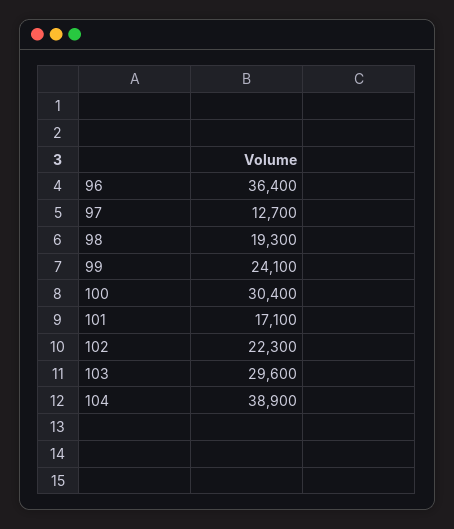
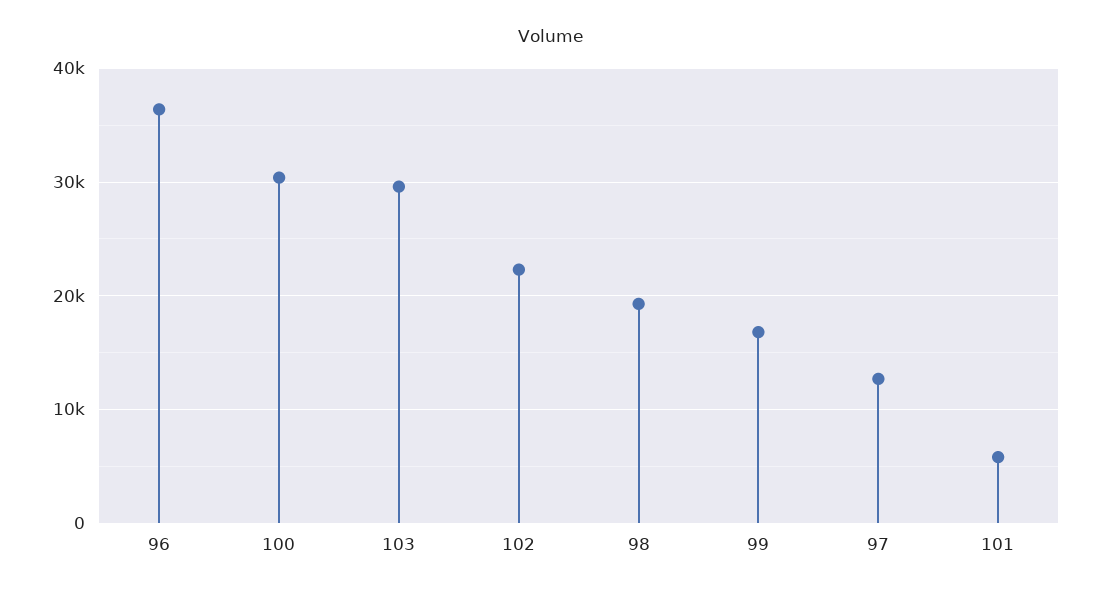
  {
    "96": 36400,
    "97": 12700,
    "98": 19300,
-   "99": 24100,
+   "99": 17000,
    "100": 30400,
-   "101": 17100,
+   "101": 6000,
    "102": 22300,
-   "103": 29600,
+   "103": 29600
-   "104": 38900
  }

